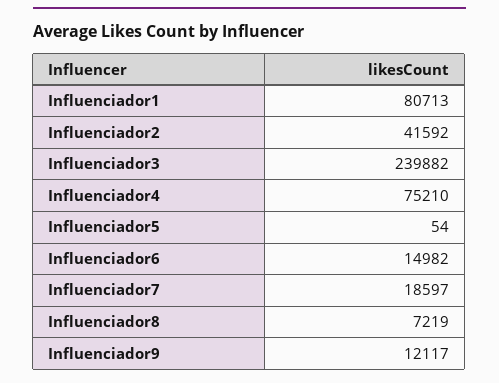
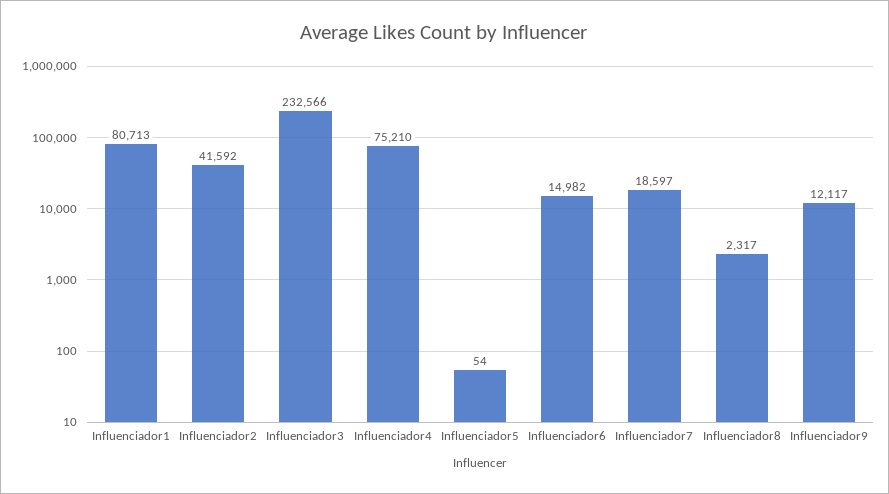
  {
    "Influenciador1": 80713,
    "Influenciador2": 41592,
-   "Influenciador3": 239882,
+   "Influenciador3": 232566,
    "Influenciador4": 75210,
    "Influenciador5": 54,
    "Influenciador6": 14982,
    "Influenciador7": 18597,
-   "Influenciador8": 7219,
+   "Influenciador8": 2317,
    "Influenciador9": 12117
  }

